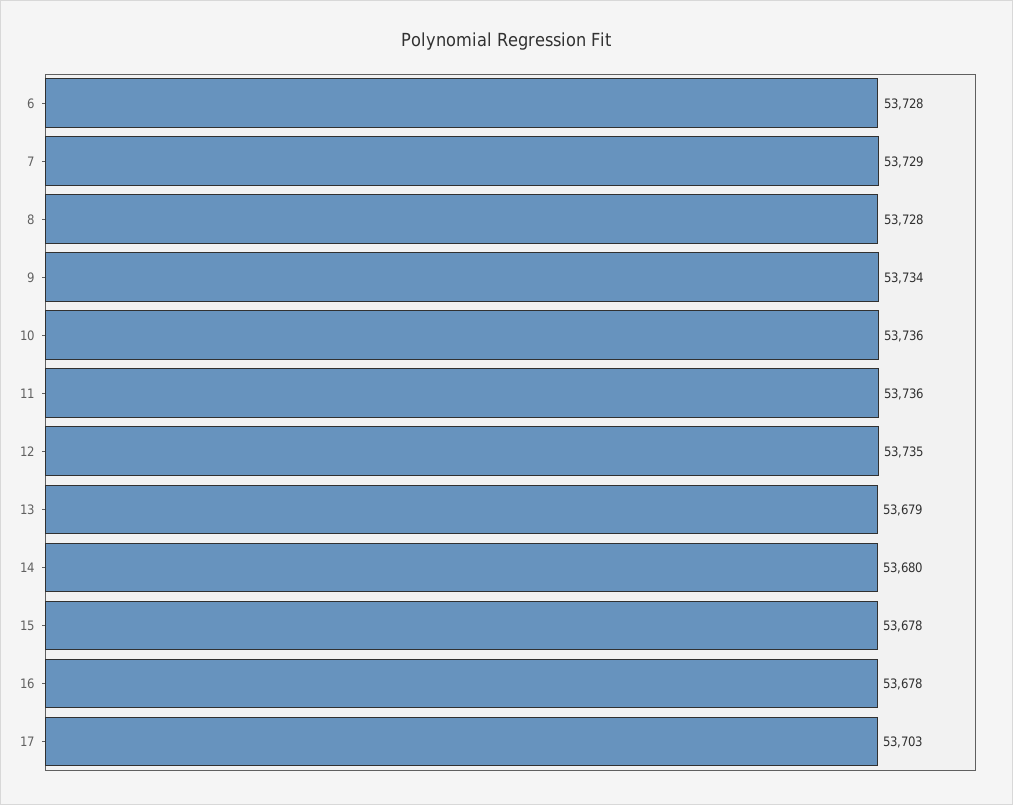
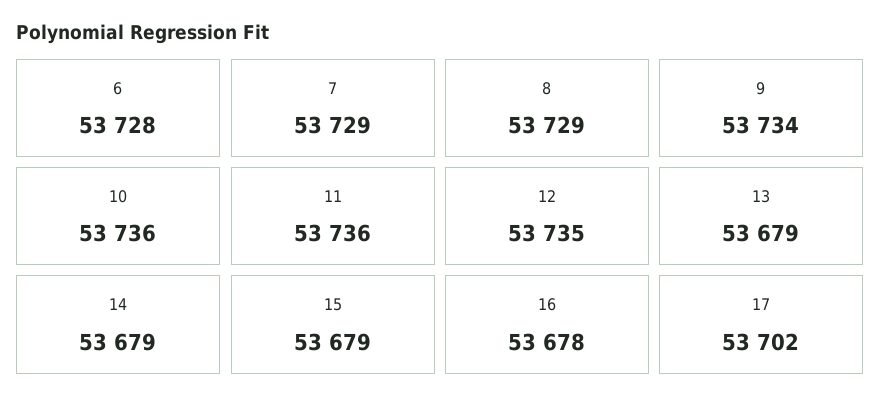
  {
    "6": 53728,
    "7": 53729,
-   "8": 53728,
+   "8": 53729,
    "9": 53734,
    "10": 53736,
    "11": 53736,
    "12": 53735,
    "13": 53679,
-   "14": 53680,
+   "14": 53679,
-   "15": 53678,
+   "15": 53679,
    "16": 53678,
-   "17": 53703
+   "17": 53702
  }

